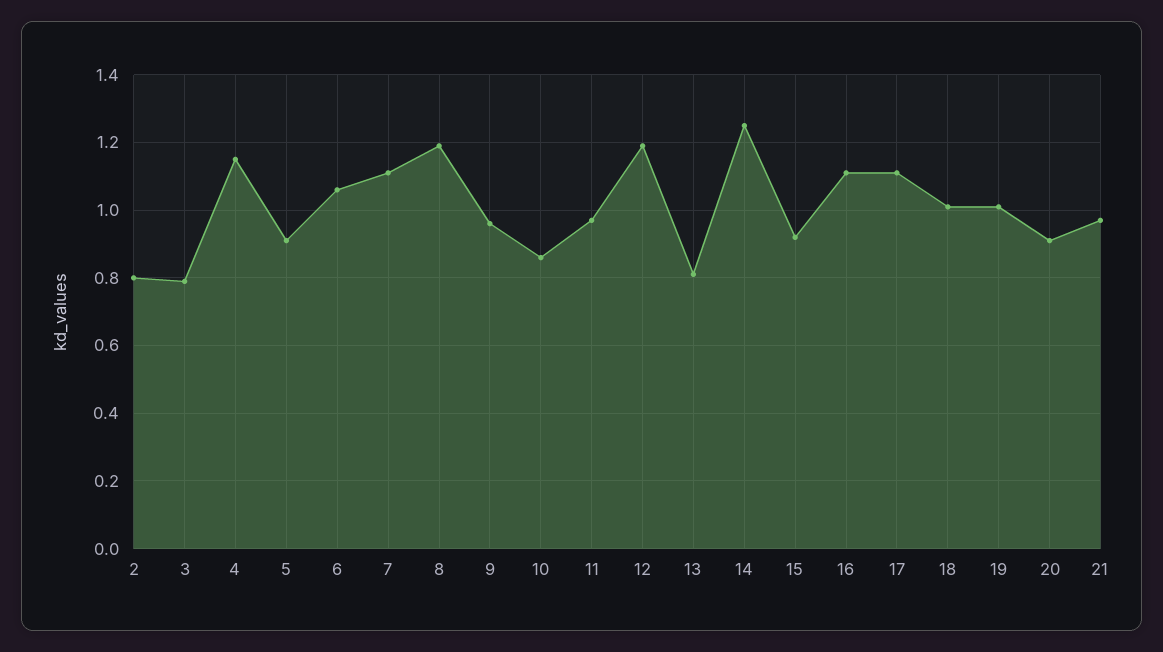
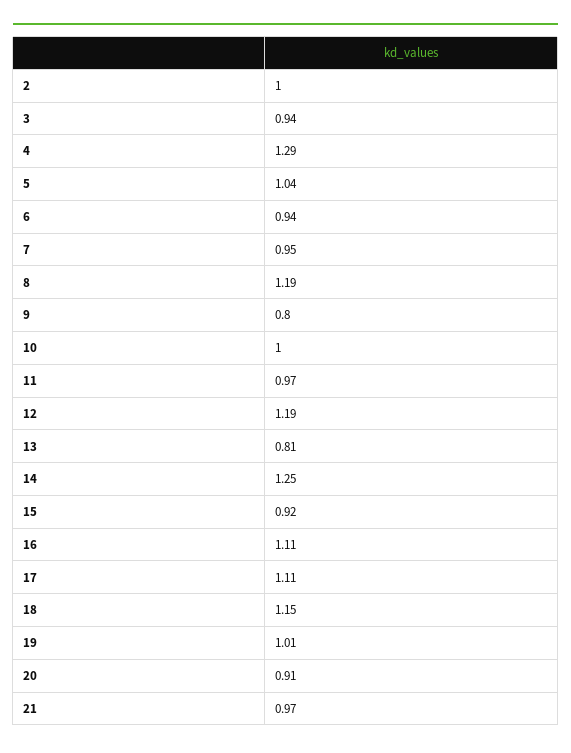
  {
-   "2": 0.8,
+   "2": 1,
-   "3": 0.8,
+   "3": 0.94,
-   "4": 1.15,
+   "4": 1.29,
-   "5": 0.9,
+   "5": 1.04,
-   "6": 1.05,
+   "6": 0.94,
-   "7": 1.1,
+   "7": 0.95,
    "8": 1.19,
-   "9": 0.95,
+   "9": 0.8,
-   "10": 0.85,
+   "10": 1,
    "11": 0.97,
    "12": 1.19,
    "13": 0.81,
    "14": 1.25,
    "15": 0.92,
    "16": 1.11,
    "17": 1.11,
-   "18": 1,
+   "18": 1.15,
    "19": 1.01,
    "20": 0.91,
    "21": 0.97
  }

